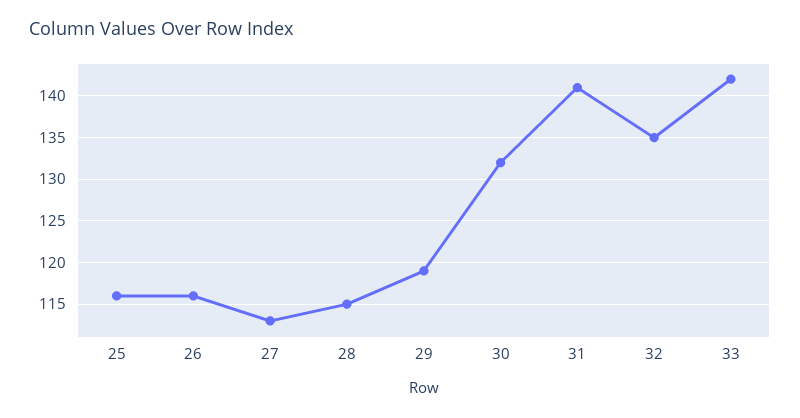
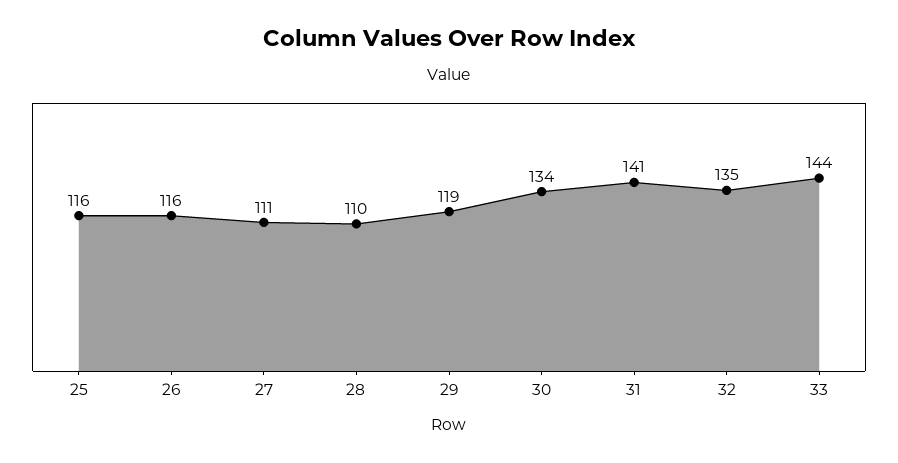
  {
    "25": 116,
    "26": 116,
-   "27": 113,
+   "27": 111,
-   "28": 115,
+   "28": 110,
    "29": 119,
-   "30": 132,
+   "30": 134,
    "31": 141,
    "32": 135,
-   "33": 142
+   "33": 144
  }

